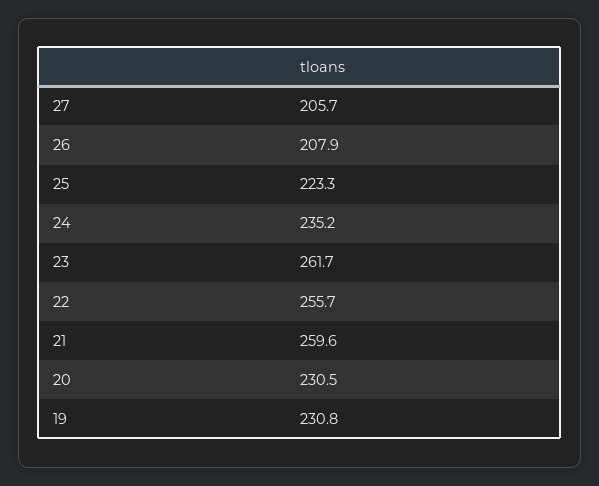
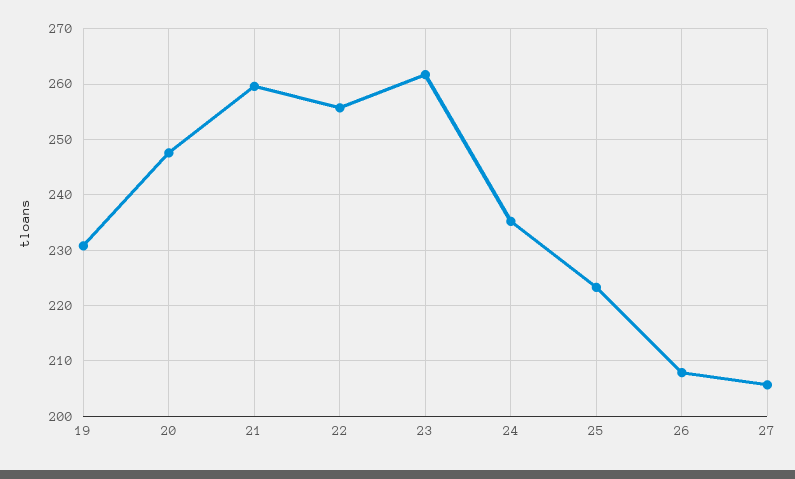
  {
    "27": 205.7,
    "26": 207.9,
    "25": 223.3,
    "24": 235.2,
    "23": 261.7,
    "22": 255.7,
    "21": 259.6,
-   "20": 230.5,
+   "20": 248,
    "19": 230.8
  }

